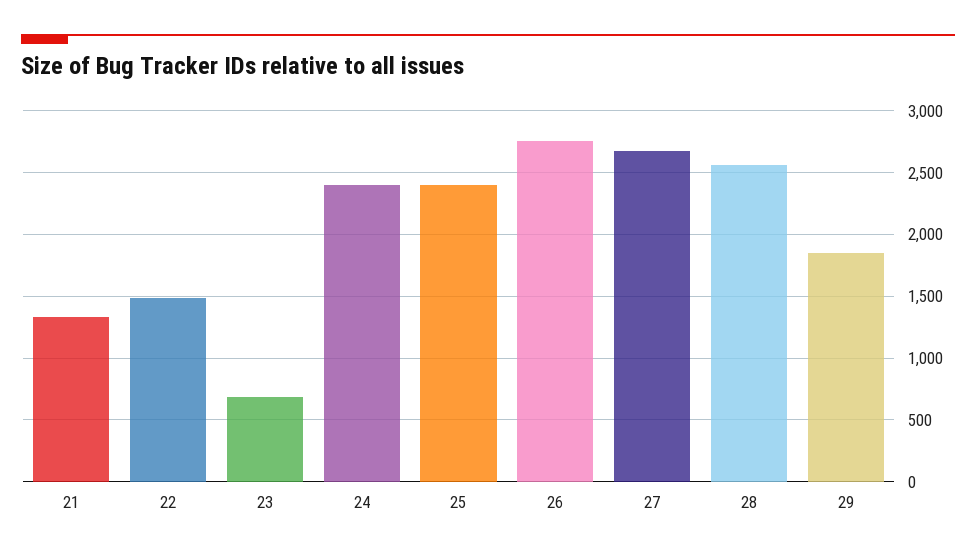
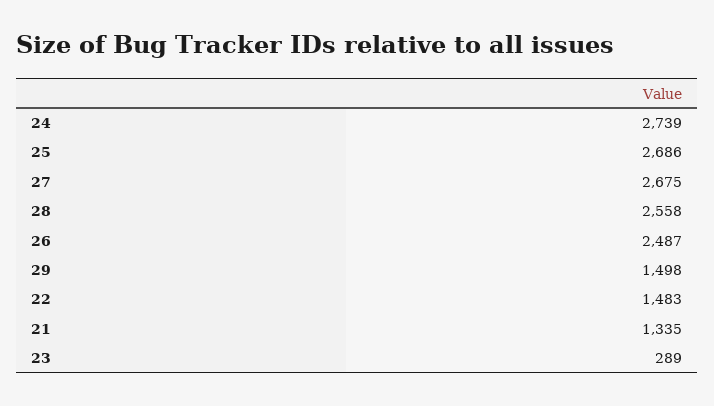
  {
    "21": 1335,
    "22": 1483,
-   "23": 700,
+   "23": 289,
-   "24": 2400,
+   "24": 2739,
-   "25": 2400,
+   "25": 2686,
-   "26": 2750,
+   "26": 2487,
    "27": 2675,
    "28": 2558,
-   "29": 1850
+   "29": 1498
  }

